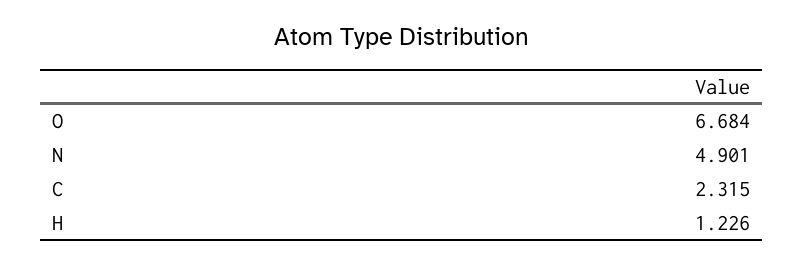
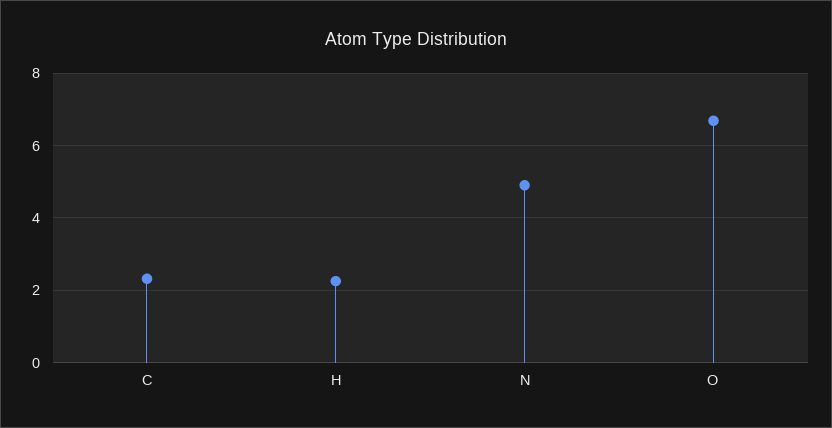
  {
    "O": 6.684,
    "N": 4.901,
    "C": 2.315,
-   "H": 1.226
+   "H": 2.2
  }

